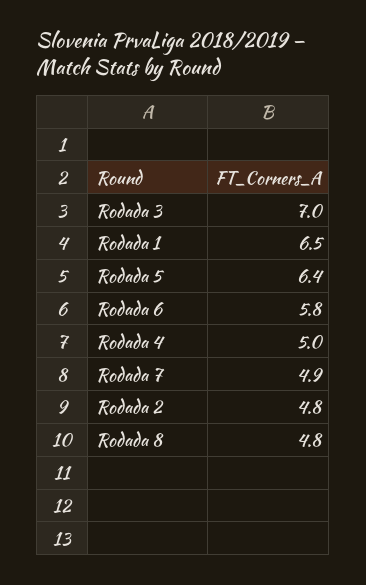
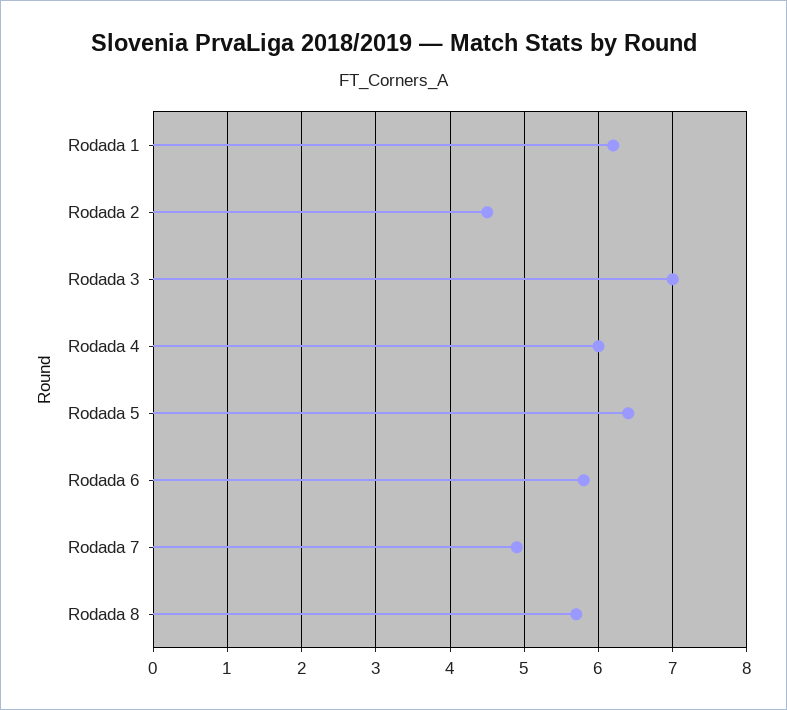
  {
    "Rodada 3": 7,
-   "Rodada 1": 6.5,
+   "Rodada 1": 6.2,
    "Rodada 5": 6.4,
    "Rodada 6": 5.8,
-   "Rodada 4": 5,
+   "Rodada 4": 6,
    "Rodada 7": 4.9,
-   "Rodada 2": 4.8,
+   "Rodada 2": 4.5,
-   "Rodada 8": 4.8
+   "Rodada 8": 5.7
  }

